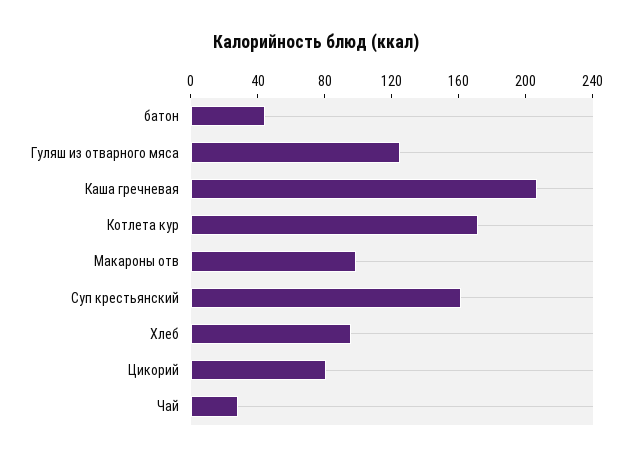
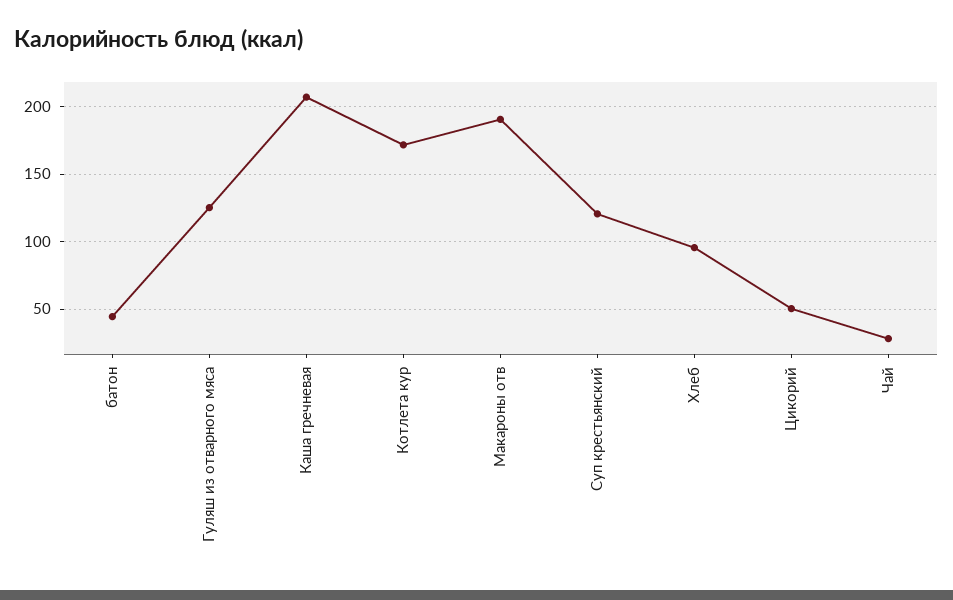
  {
    "батон": 45,
    "Гуляш из отварного мяса": 125,
    "Каша гречневая": 205,
    "Котлета кур": 170,
-   "Макароны отв": 100,
+   "Макароны отв": 190,
-   "Суп крестьянский": 160,
+   "Суп крестьянский": 120,
    "Хлеб": 95,
-   "Цикорий": 80,
+   "Цикорий": 50,
    "Чай": 30
  }

